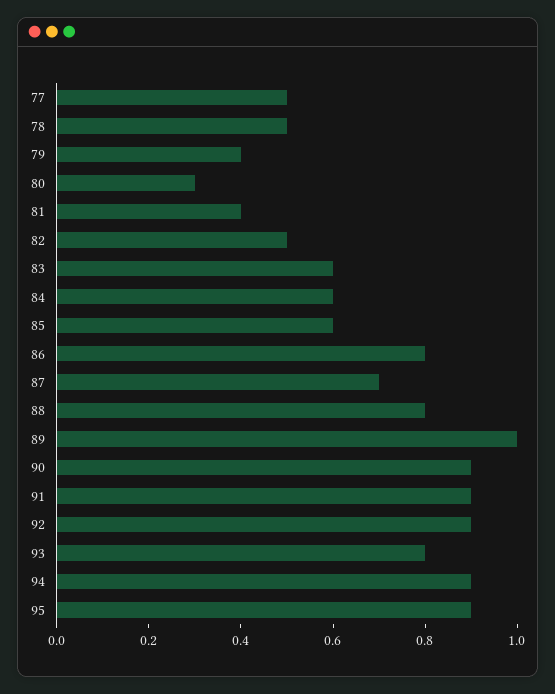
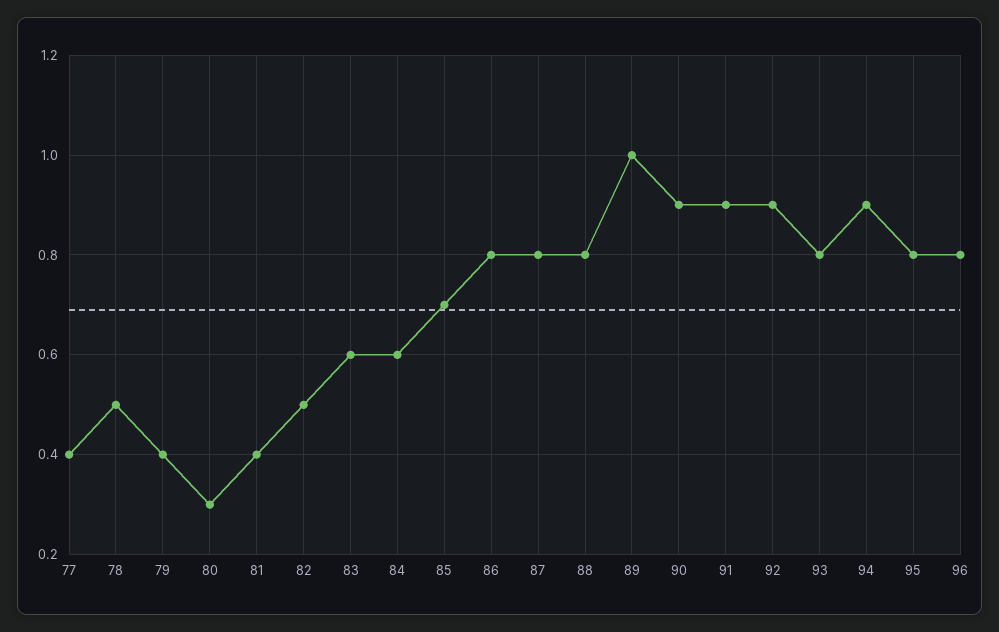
  {
-   "77": 0.5,
+   "77": 0.4,
    "78": 0.5,
    "79": 0.4,
    "80": 0.3,
    "81": 0.4,
    "82": 0.5,
    "83": 0.6,
    "84": 0.6,
-   "85": 0.6,
+   "85": 0.7,
    "86": 0.8,
-   "87": 0.7,
+   "87": 0.8,
    "88": 0.8,
    "89": 1,
    "90": 0.9,
    "91": 0.9,
    "92": 0.9,
    "93": 0.8,
    "94": 0.9,
-   "95": 0.9
+   "95": 0.8,
+   "96": 0.8
  }

